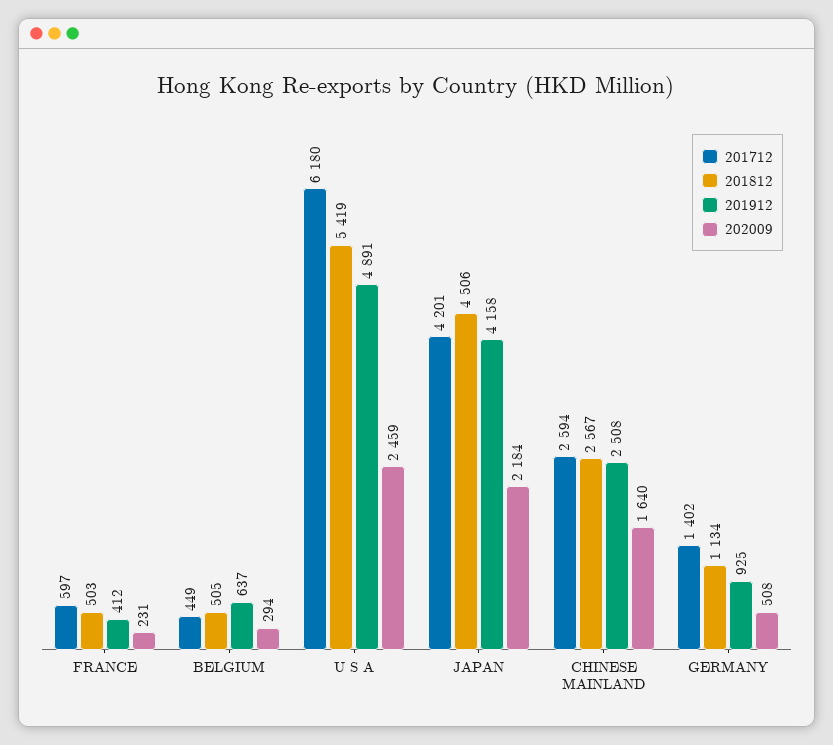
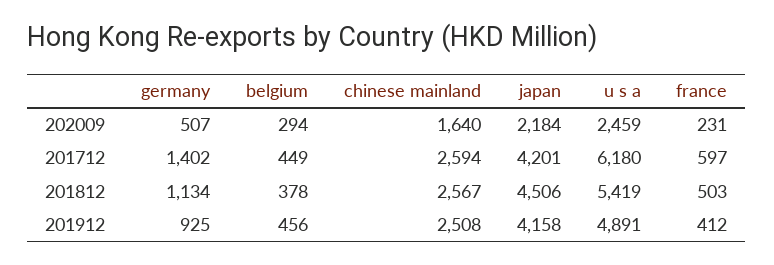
  {
    "201712": {
      "FRANCE": 597,
      "BELGIUM": 449,
      "U S A": 6180,
      "JAPAN": 4201,
      "CHINESE MAINLAND": 2594,
      "GERMANY": 1402
    },
    "201812": {
      "FRANCE": 503,
-     "BELGIUM": 505,
+     "BELGIUM": 378,
      "U S A": 5419,
      "JAPAN": 4506,
      "CHINESE MAINLAND": 2567,
      "GERMANY": 1134
    },
    "201912": {
      "FRANCE": 412,
-     "BELGIUM": 637,
+     "BELGIUM": 456,
      "U S A": 4891,
      "JAPAN": 4158,
      "CHINESE MAINLAND": 2508,
      "GERMANY": 925
    },
    "202009": {
      "FRANCE": 231,
      "BELGIUM": 294,
      "U S A": 2459,
      "JAPAN": 2184,
      "CHINESE MAINLAND": 1640,
-     "GERMANY": 508
+     "GERMANY": 507
    }
  }

